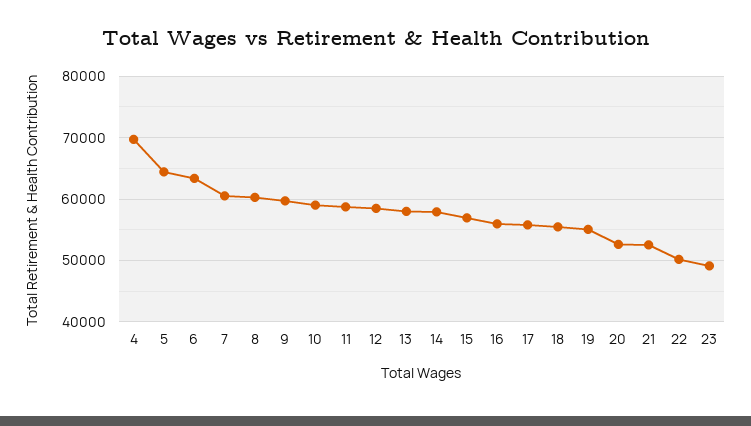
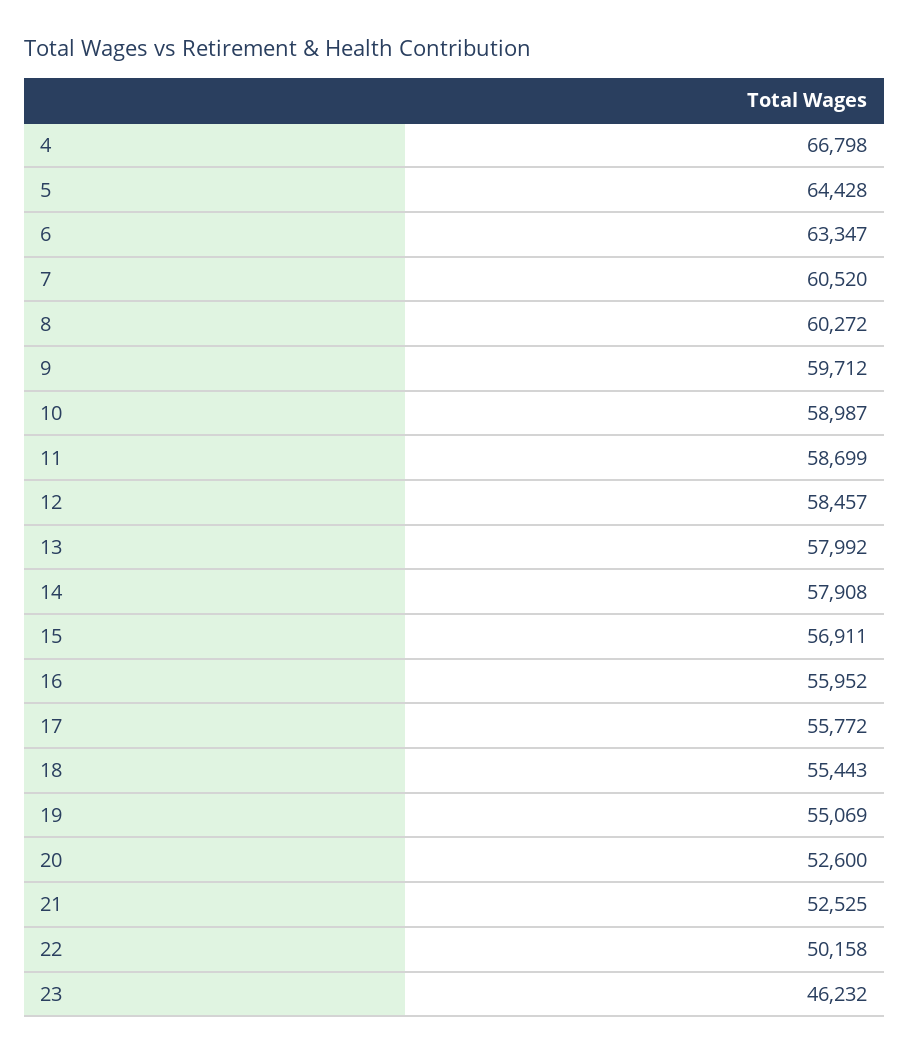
  {
-   "4": 70000,
+   "4": 66798,
    "5": 64428,
    "6": 63347,
    "7": 60520,
    "8": 60272,
    "9": 59712,
    "10": 58987,
    "11": 58699,
    "12": 58457,
    "13": 57992,
    "14": 57908,
    "15": 56911,
    "16": 55952,
    "17": 55772,
    "18": 55443,
    "19": 55069,
    "20": 52600,
    "21": 52525,
    "22": 50158,
-   "23": 49000
+   "23": 46232
  }

